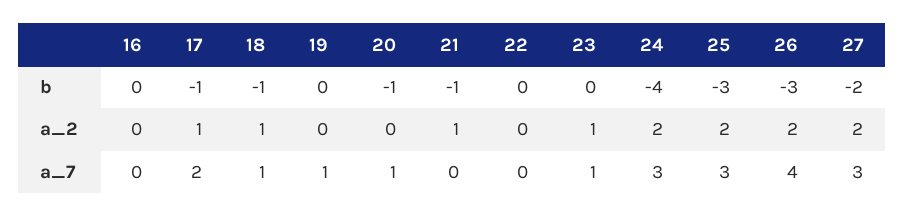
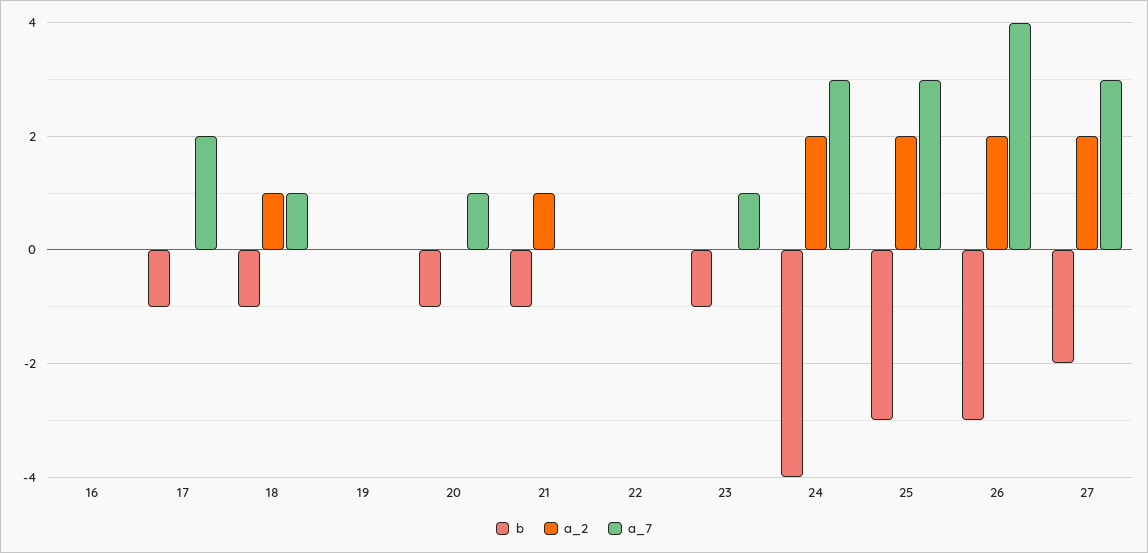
  {
    "b": {
      "16": 0,
      "17": -1,
      "18": -1,
      "19": 0,
      "20": -1,
      "21": -1,
      "22": 0,
-     "23": 0,
+     "23": -1,
      "24": -4,
      "25": -3,
      "26": -3,
      "27": -2
    },
    "a_2": {
      "16": 0,
-     "17": 1,
+     "17": 0,
      "18": 1,
      "19": 0,
      "20": 0,
      "21": 1,
      "22": 0,
-     "23": 1,
+     "23": 0,
      "24": 2,
      "25": 2,
      "26": 2,
      "27": 2
    },
    "a_7": {
      "16": 0,
      "17": 2,
      "18": 1,
-     "19": 1,
+     "19": 0,
      "20": 1,
      "21": 0,
      "22": 0,
      "23": 1,
      "24": 3,
      "25": 3,
      "26": 4,
      "27": 3
    }
  }

